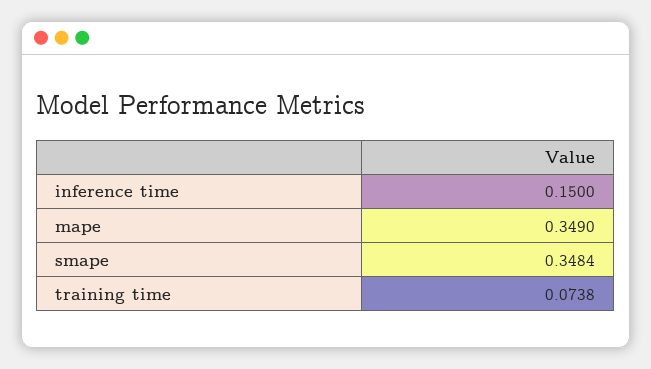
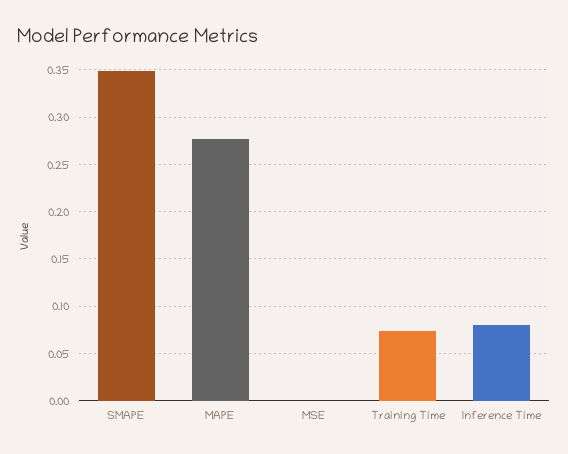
  {
-   "inference time": 0.15,
+   "inference time": 0.08,
-   "mape": 0.349,
+   "mape": 0.28,
    "smape": 0.3484,
-   "training time": 0.0738
+   "training time": 0.0738,
+   "MSE": 0
  }

